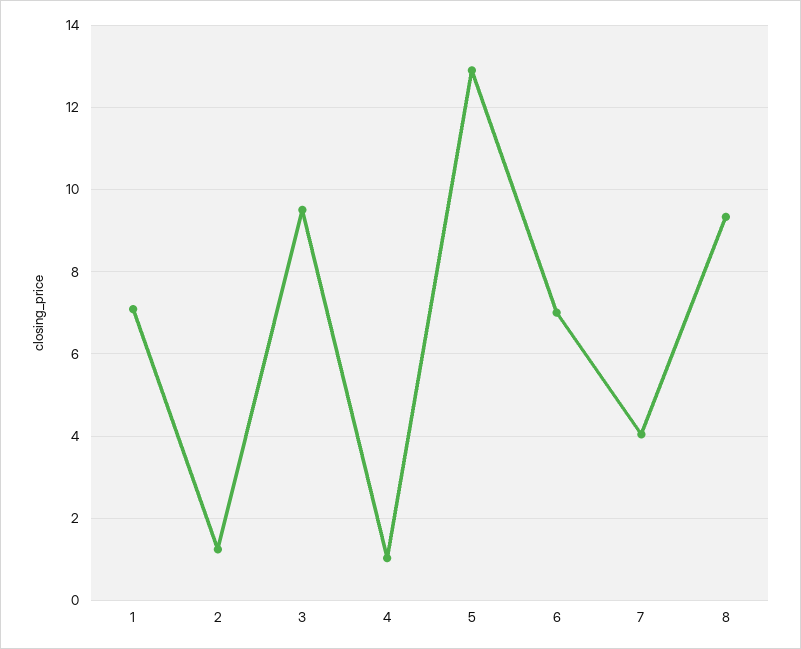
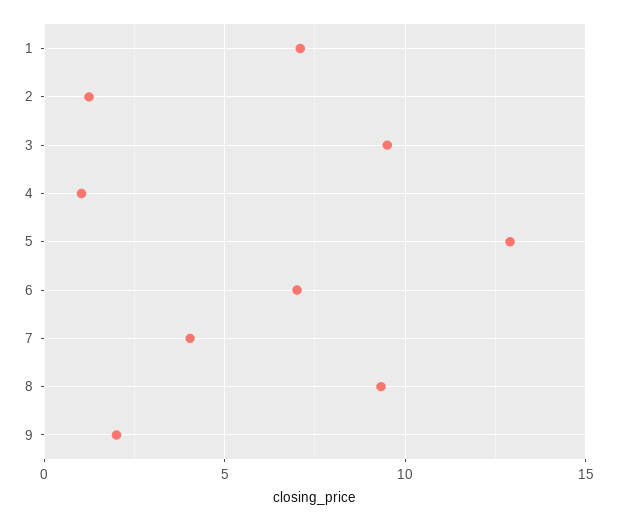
  {
    "1": 7,
    "2": 1.2,
    "3": 9.6,
    "4": 1,
    "5": 13,
    "6": 7,
    "7": 4,
-   "8": 9.4
+   "8": 9.4,
+   "9": 2
  }

